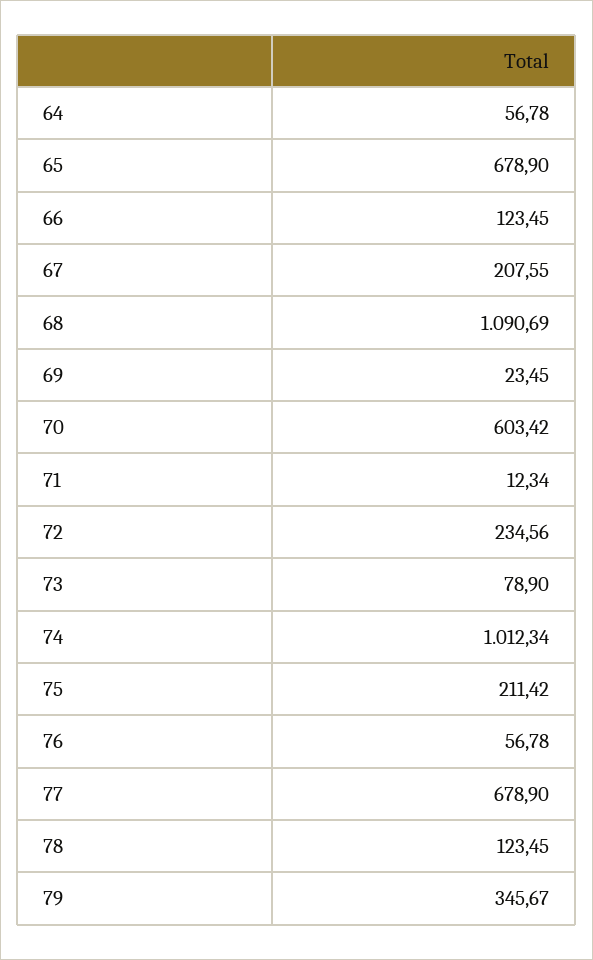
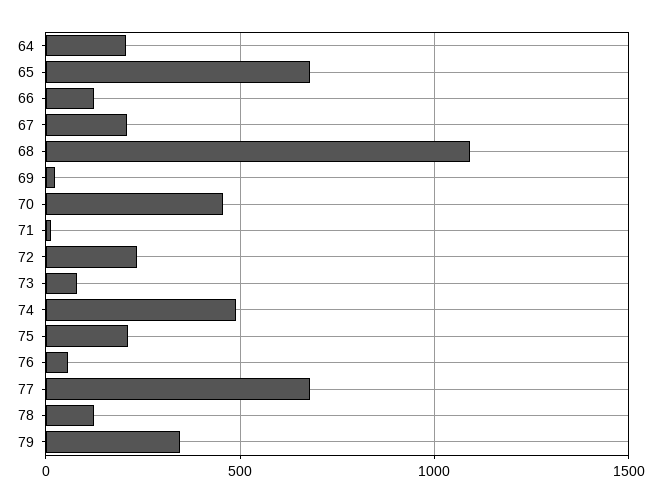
  {
-   "64": 56.78,
+   "64": 200,
    "65": 678.9,
    "66": 123.45,
    "67": 207.55,
    "68": 1090.69,
    "69": 23.45,
-   "70": 603.42,
+   "70": 450,
    "71": 12.34,
    "72": 234.56,
    "73": 78.9,
-   "74": 1012.34,
+   "74": 500,
    "75": 211.42,
    "76": 56.78,
    "77": 678.9,
    "78": 123.45,
    "79": 345.67
  }

